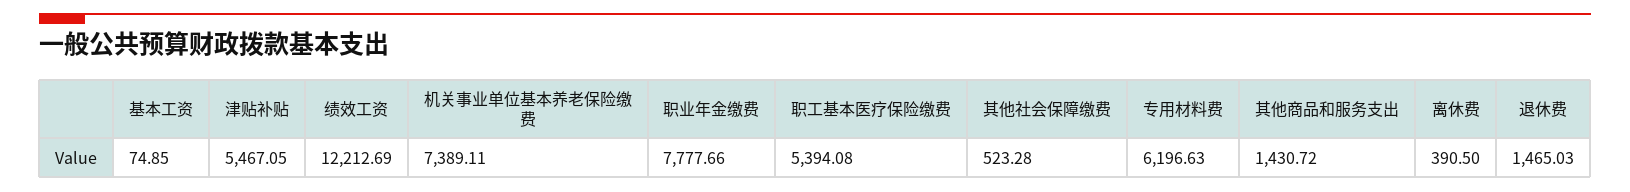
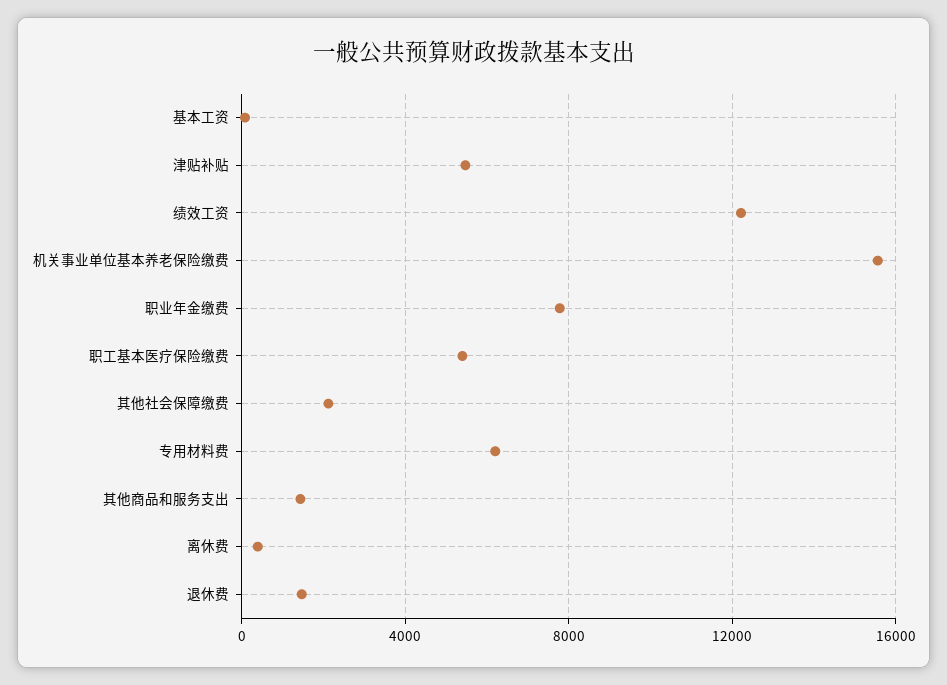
  {
    "基本工资": 74.85,
    "津贴补贴": 5467.05,
    "绩效工资": 12212.69,
-   "机关事业单位基本养老保险缴费": 7389.11,
+   "机关事业单位基本养老保险缴费": 15500,
    "职业年金缴费": 7777.66,
    "职工基本医疗保险缴费": 5394.08,
-   "其他社会保障缴费": 523.28,
+   "其他社会保障缴费": 2000,
    "专用材料费": 6196.63,
    "其他商品和服务支出": 1430.72,
    "离休费": 390.5,
    "退休费": 1465.03
  }

